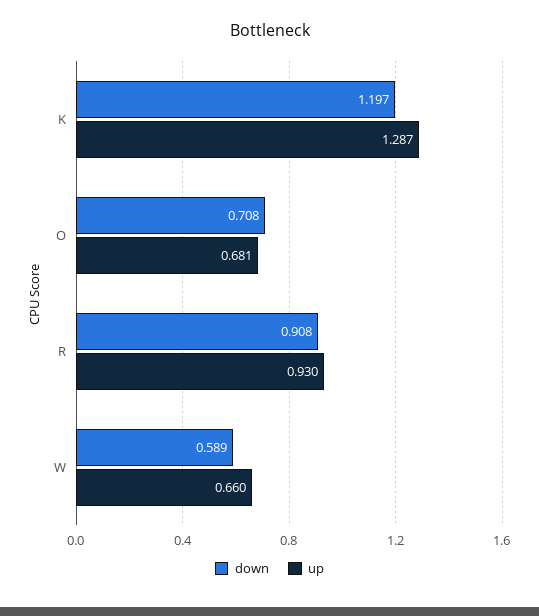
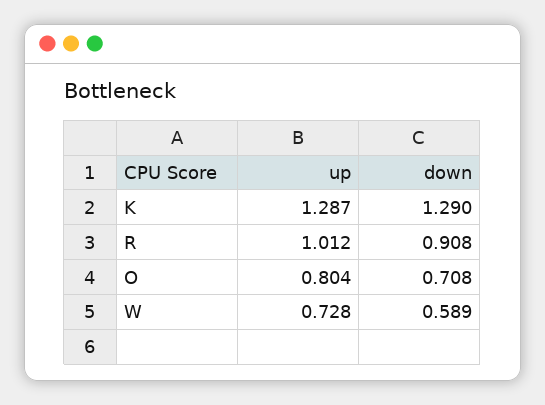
  {
    "down": {
-     "K": 1.197,
+     "K": 1.29,
      "O": 0.708,
      "R": 0.908,
      "W": 0.589
    },
    "up": {
      "K": 1.287,
-     "O": 0.681,
+     "O": 0.804,
-     "R": 0.93,
+     "R": 1.012,
-     "W": 0.66
+     "W": 0.728
    }
  }

